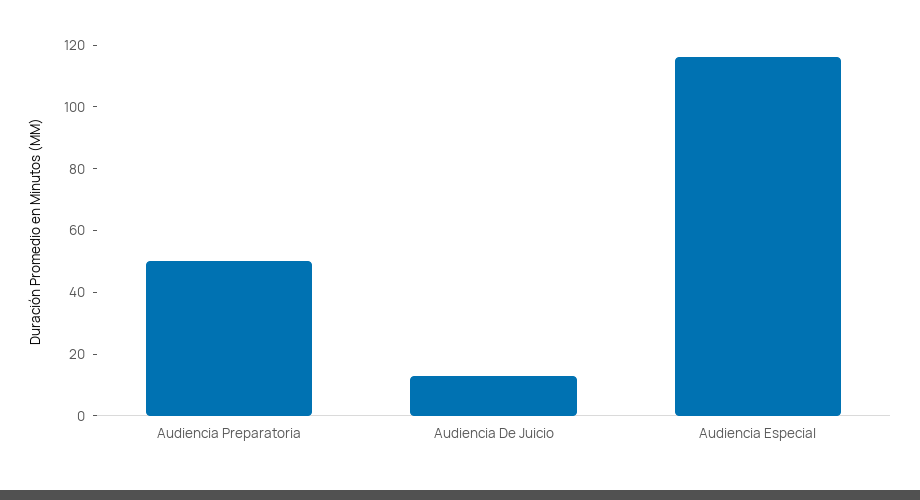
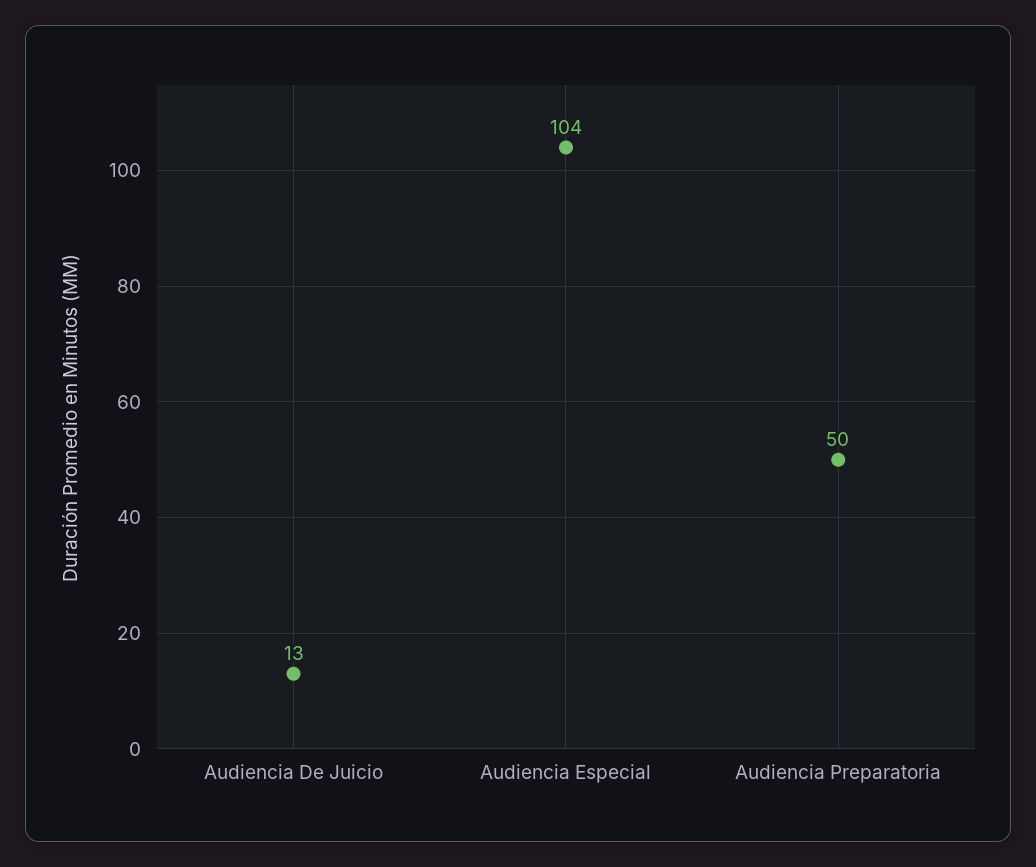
  {
    "Audiencia Preparatoria": 50,
    "Audiencia De Juicio": 13,
-   "Audiencia Especial": 115
+   "Audiencia Especial": 104
  }

